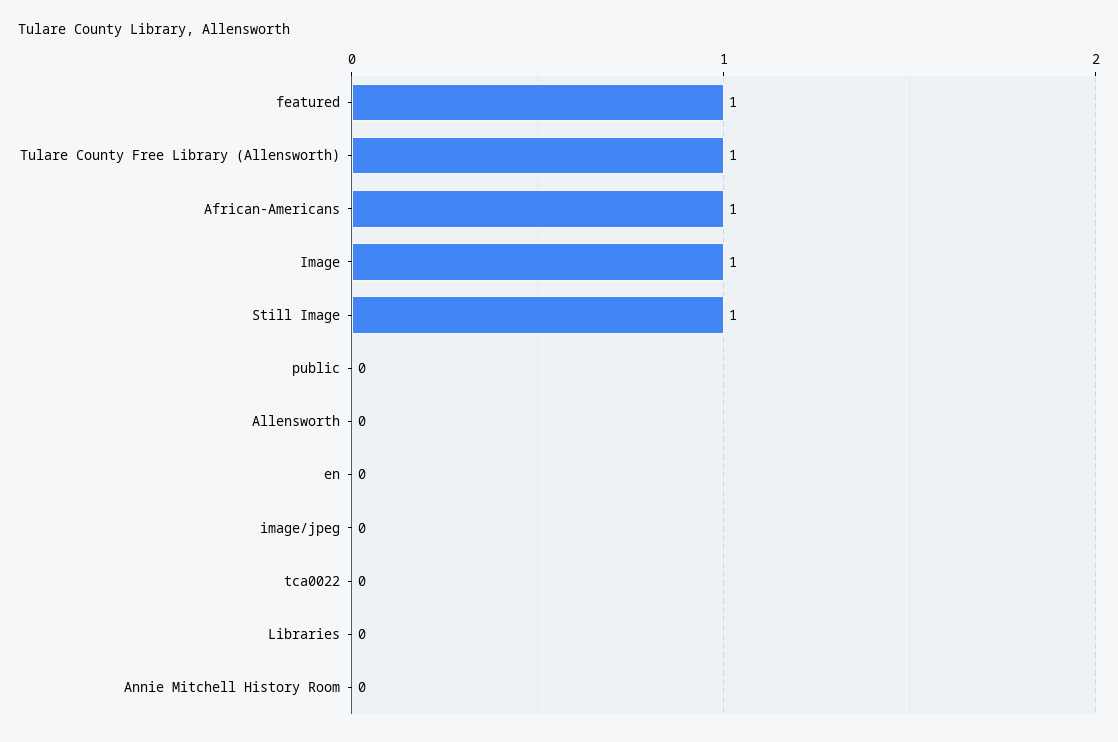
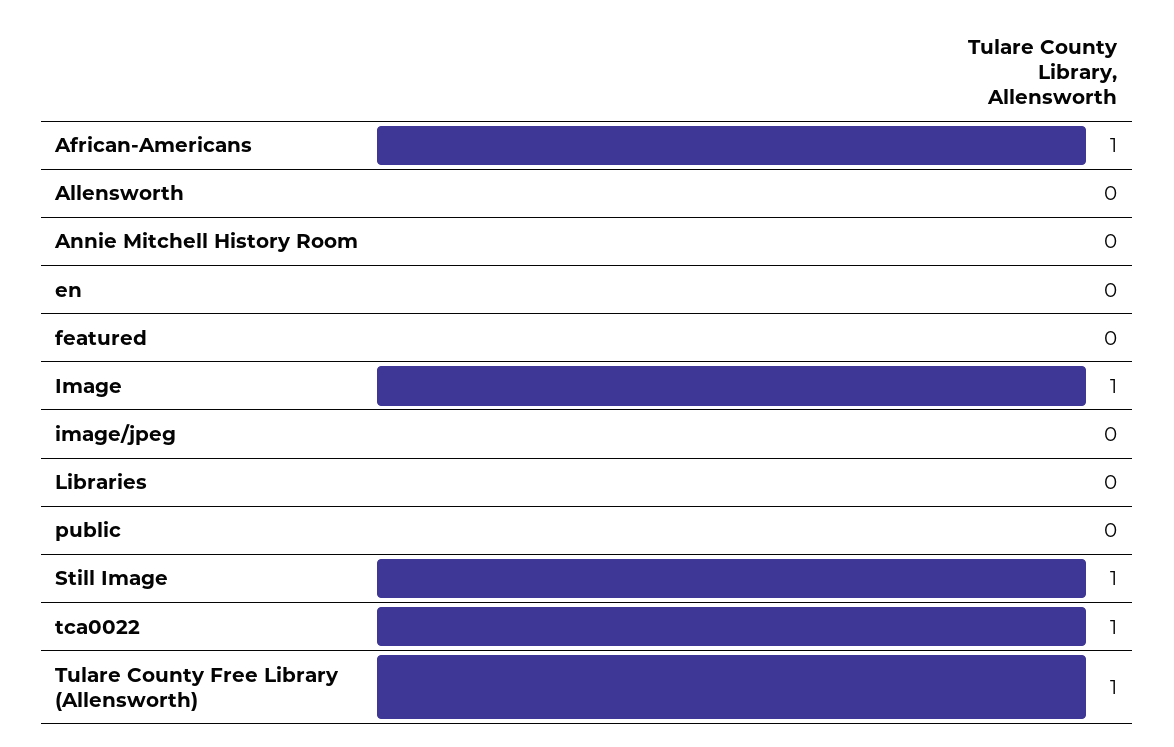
  {
-   "featured": 1,
+   "featured": 0,
    "Tulare County Free Library (Allensworth)": 1,
    "African-Americans": 1,
    "Image": 1,
    "Still Image": 1,
    "public": 0,
    "Allensworth": 0,
    "en": 0,
    "image/jpeg": 0,
-   "tca0022": 0,
+   "tca0022": 1,
    "Libraries": 0,
    "Annie Mitchell History Room": 0
  }

